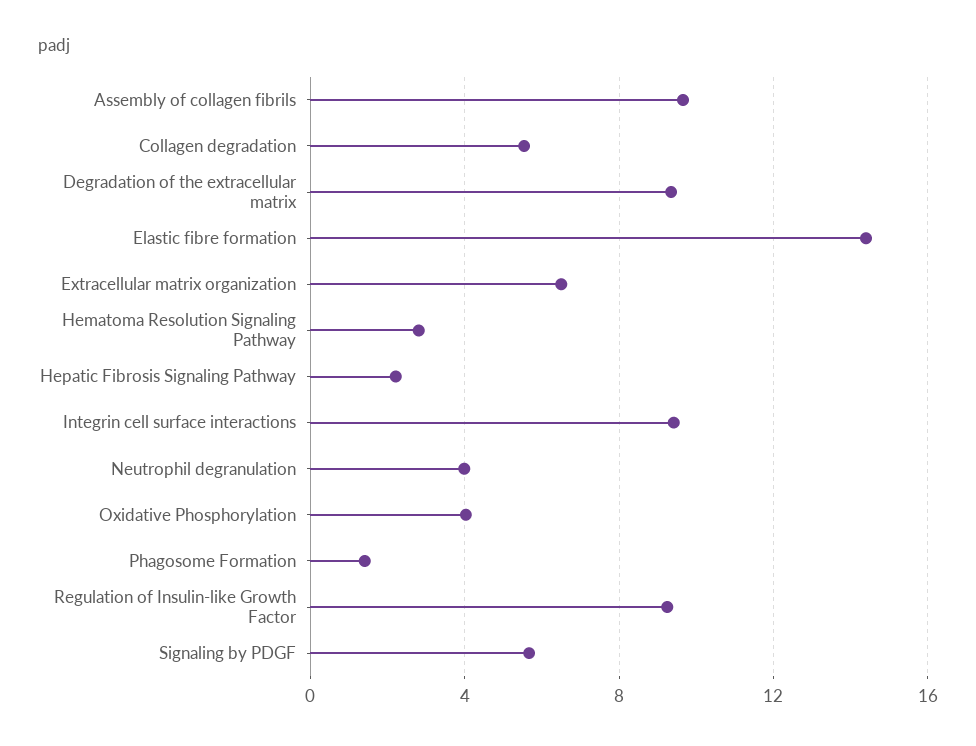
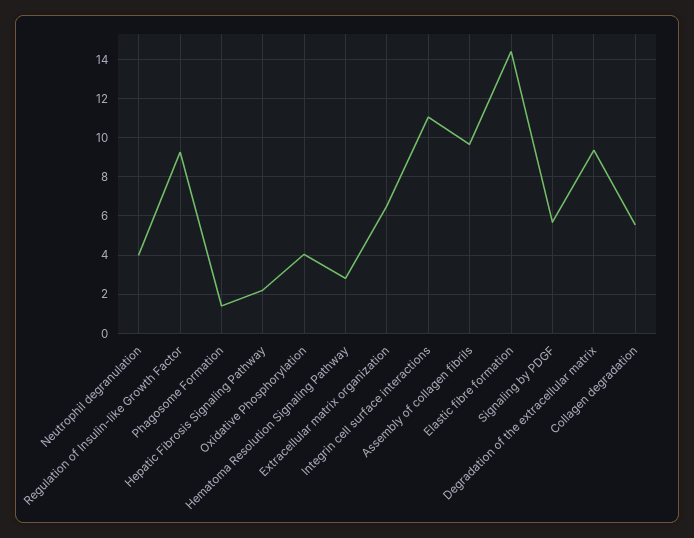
  {
    "Assembly of collagen fibrils": 9.5,
    "Collagen degradation": 5.5,
    "Degradation of the extracellular matrix": 9.5,
    "Elastic fibre formation": 14.5,
    "Extracellular matrix organization": 6.5,
    "Hematoma Resolution Signaling Pathway": 3,
    "Hepatic Fibrosis Signaling Pathway": 2,
-   "Integrin cell surface interactions": 9.5,
+   "Integrin cell surface interactions": 11,
    "Neutrophil degranulation": 4,
    "Oxidative Phosphorylation": 4,
    "Phagosome Formation": 1.5,
    "Regulation of Insulin-like Growth Factor": 9.5,
    "Signaling by PDGF": 5.5
  }

